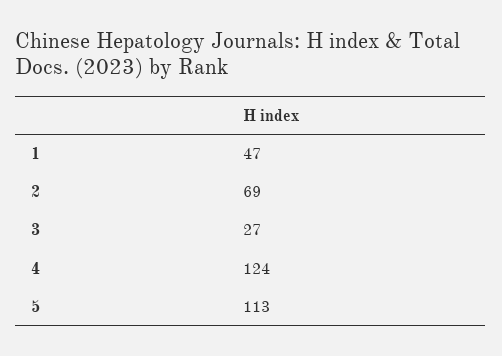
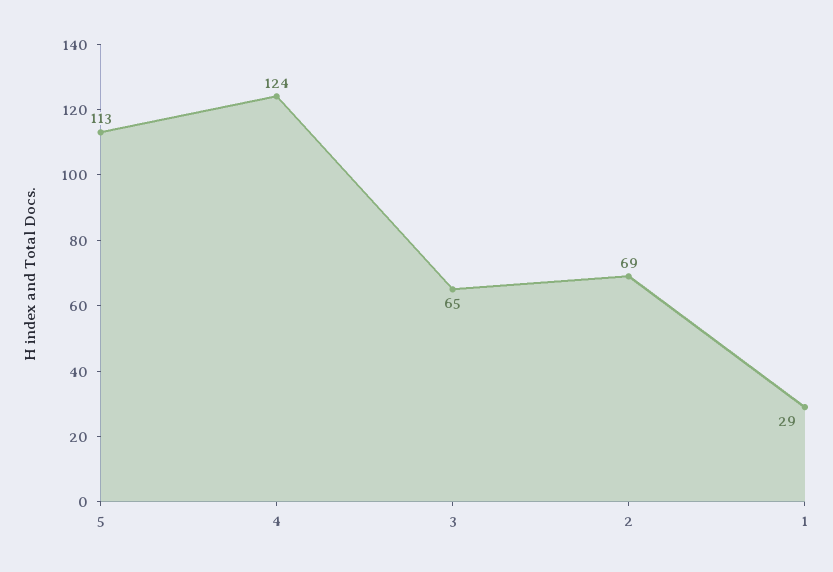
  {
-   "1": 47,
+   "1": 29,
    "2": 69,
-   "3": 27,
+   "3": 65,
    "4": 124,
    "5": 113
  }

